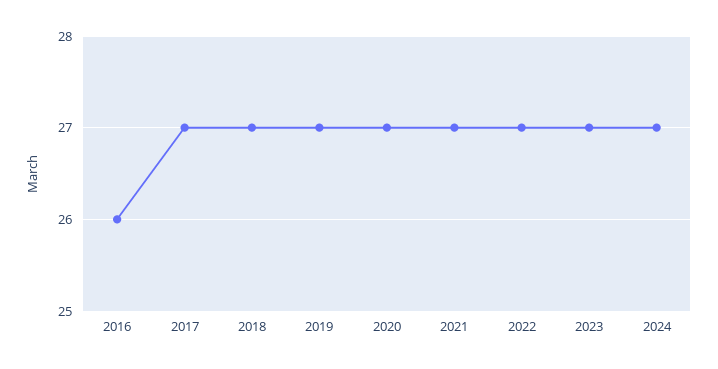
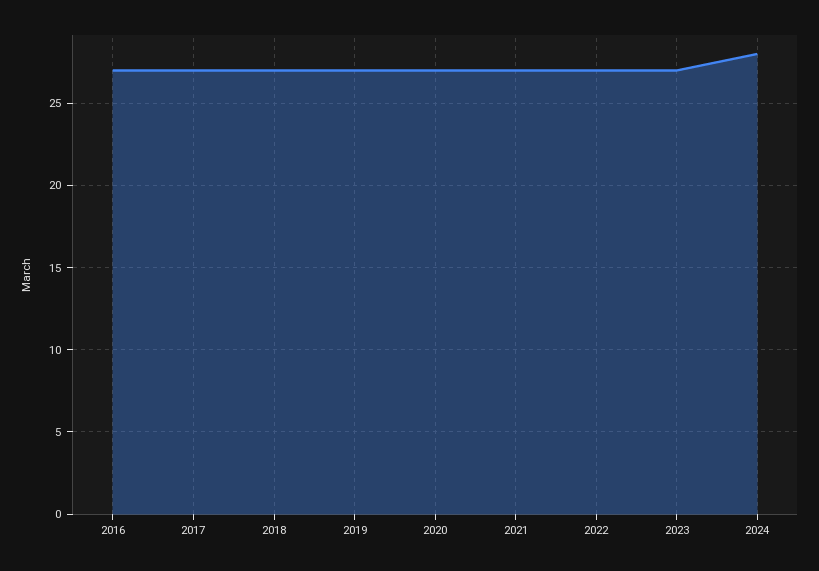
  {
-   "2016": 26,
+   "2016": 27,
    "2017": 27,
    "2018": 27,
    "2019": 27,
    "2020": 27,
    "2021": 27,
    "2022": 27,
    "2023": 27,
-   "2024": 27
+   "2024": 28
  }

